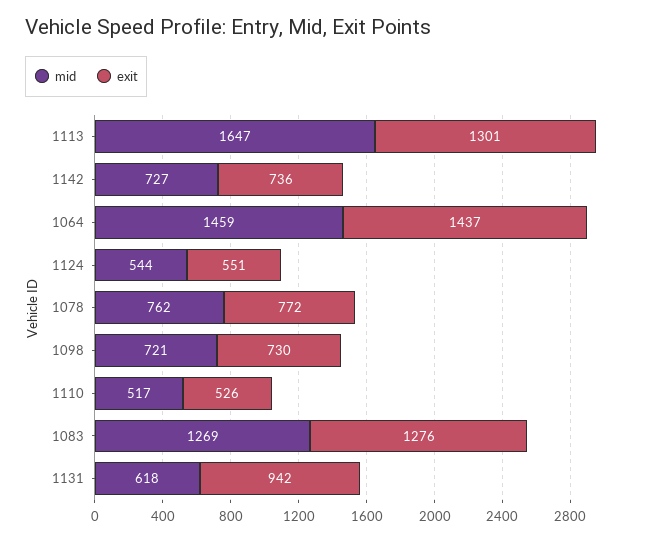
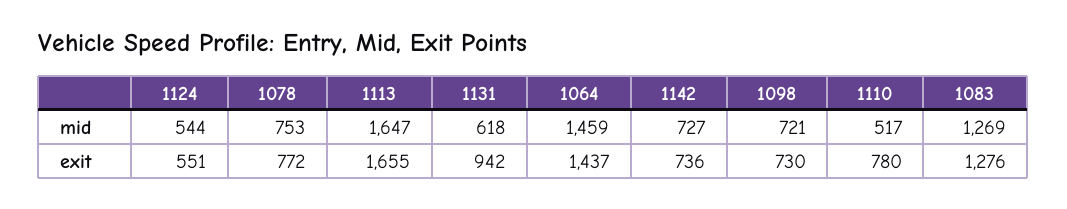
  {
    "mid": {
      "1113": 1647,
      "1142": 727,
      "1064": 1459,
      "1124": 544,
-     "1078": 762,
+     "1078": 753,
      "1098": 721,
      "1110": 517,
      "1083": 1269,
      "1131": 618
    },
    "exit": {
-     "1113": 1301,
+     "1113": 1655,
      "1142": 736,
      "1064": 1437,
      "1124": 551,
      "1078": 772,
      "1098": 730,
-     "1110": 526,
+     "1110": 780,
      "1083": 1276,
      "1131": 942
    }
  }

